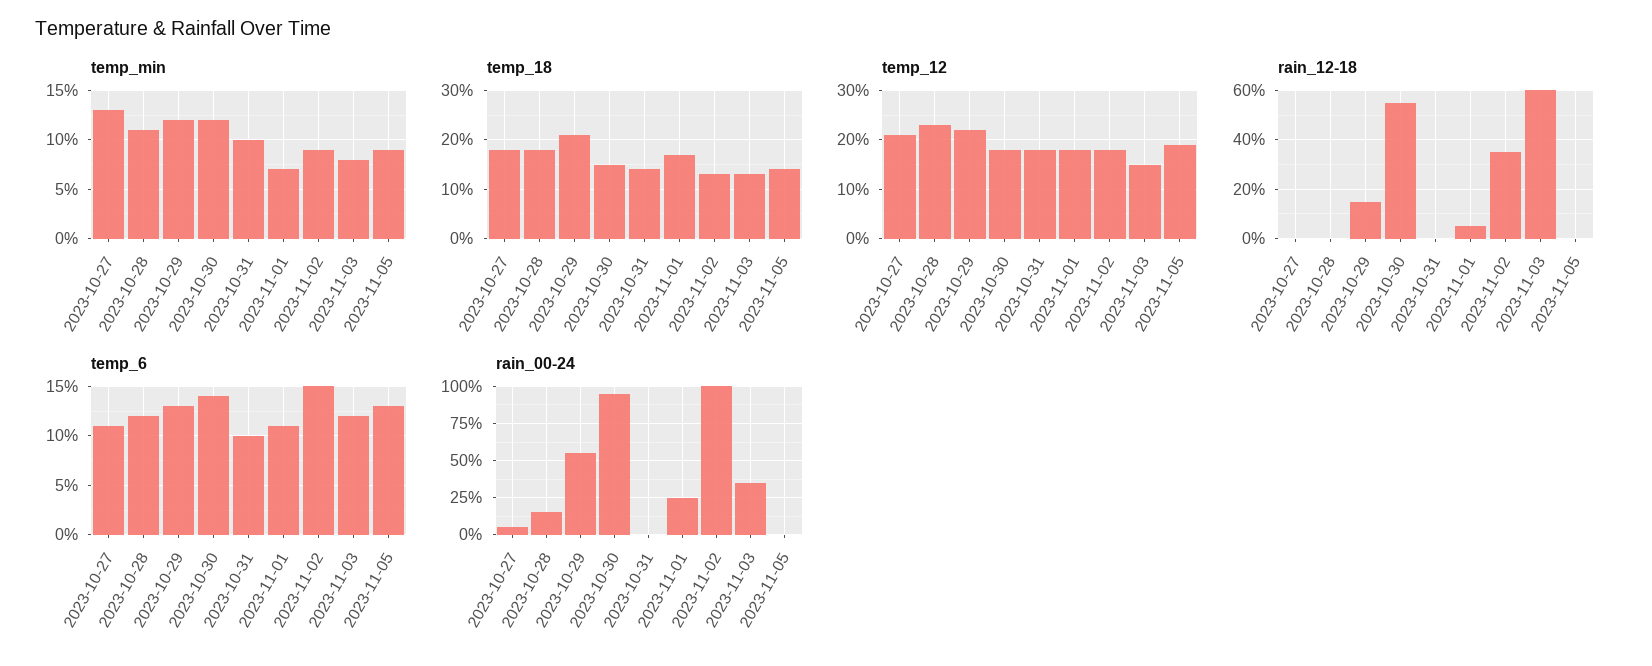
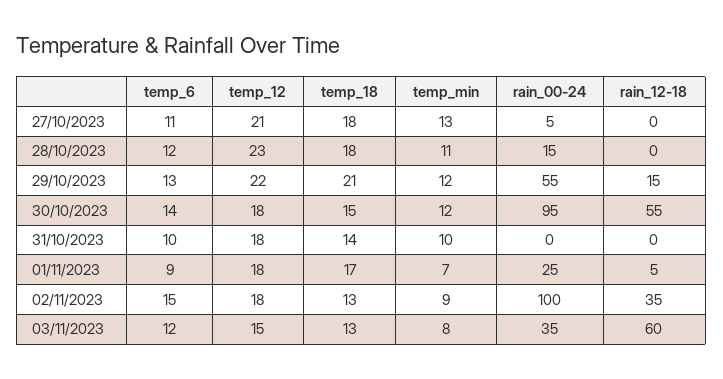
  {
    "temp_min": {
      "2023-10-27": 13,
      "2023-10-28": 11,
      "2023-10-29": 12,
      "2023-10-30": 12,
      "2023-10-31": 10,
      "2023-11-01": 7,
      "2023-11-02": 9,
-     "2023-11-03": 8,
+     "2023-11-03": 8
-     "2023-11-05": 9
    },
    "temp_18": {
      "2023-10-27": 18,
      "2023-10-28": 18,
      "2023-10-29": 21,
      "2023-10-30": 15,
      "2023-10-31": 14,
      "2023-11-01": 17,
      "2023-11-02": 13,
-     "2023-11-03": 13,
+     "2023-11-03": 13
-     "2023-11-05": 15
    },
    "temp_12": {
      "2023-10-27": 21,
      "2023-10-28": 23,
      "2023-10-29": 22,
      "2023-10-30": 18,
      "2023-10-31": 18,
      "2023-11-01": 18,
      "2023-11-02": 18,
-     "2023-11-03": 15,
+     "2023-11-03": 15
-     "2023-11-05": 20
    },
    "rain_12-18": {
      "2023-10-27": 0,
      "2023-10-28": 0,
      "2023-10-29": 15,
      "2023-10-30": 55,
      "2023-10-31": 0,
      "2023-11-01": 5,
      "2023-11-02": 35,
-     "2023-11-03": 60,
+     "2023-11-03": 60
-     "2023-11-05": 0
    },
    "temp_6": {
      "2023-10-27": 11,
      "2023-10-28": 12,
      "2023-10-29": 13,
      "2023-10-30": 14,
      "2023-10-31": 10,
-     "2023-11-01": 11,
+     "2023-11-01": 9,
      "2023-11-02": 15,
-     "2023-11-03": 12,
+     "2023-11-03": 12
-     "2023-11-05": 13
    },
    "rain_00-24": {
      "2023-10-27": 5,
      "2023-10-28": 15,
      "2023-10-29": 55,
      "2023-10-30": 95,
      "2023-10-31": 0,
      "2023-11-01": 25,
      "2023-11-02": 100,
-     "2023-11-03": 35,
+     "2023-11-03": 35
-     "2023-11-05": 0
    }
  }

